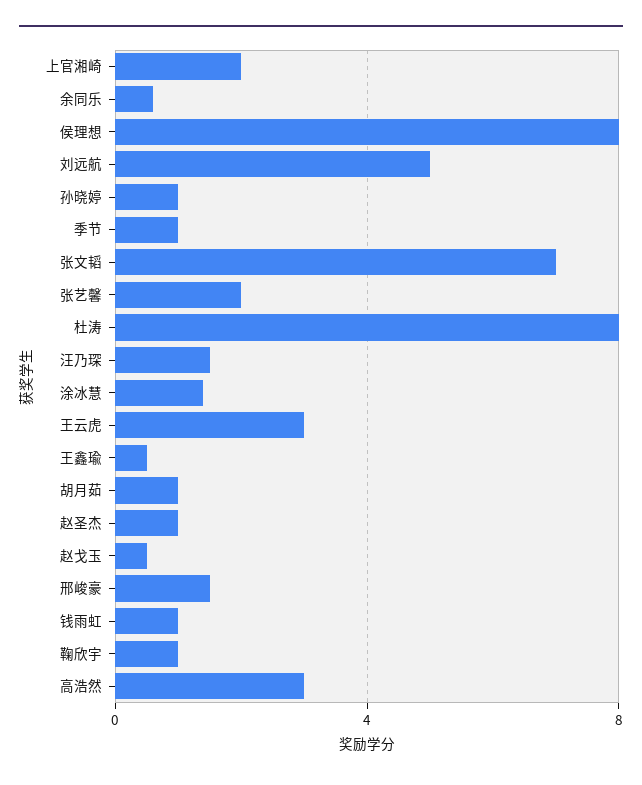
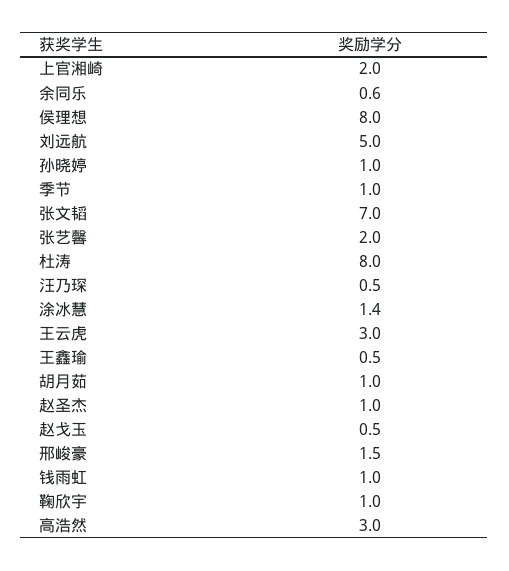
  {
    "上官湘崎": 2,
    "余同乐": 0.6,
    "侯理想": 8,
    "刘远航": 5,
    "孙晓婷": 1,
    "季节": 1,
    "张文韬": 7,
    "张艺馨": 2,
    "杜涛": 8,
-   "汪乃琛": 1.5,
+   "汪乃琛": 0.5,
    "涂冰慧": 1.4,
    "王云虎": 3,
    "王鑫瑜": 0.5,
    "胡月茹": 1,
    "赵圣杰": 1,
    "赵戈玉": 0.5,
    "邢峻豪": 1.5,
    "钱雨虹": 1,
    "鞠欣宇": 1,
    "高浩然": 3
  }

